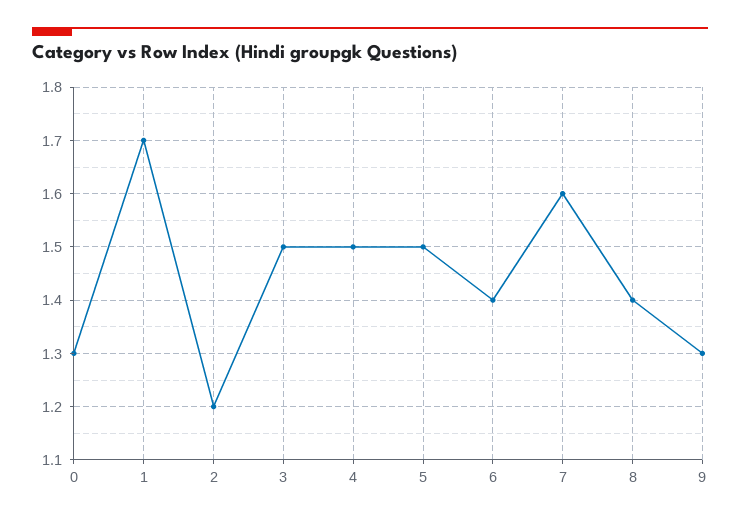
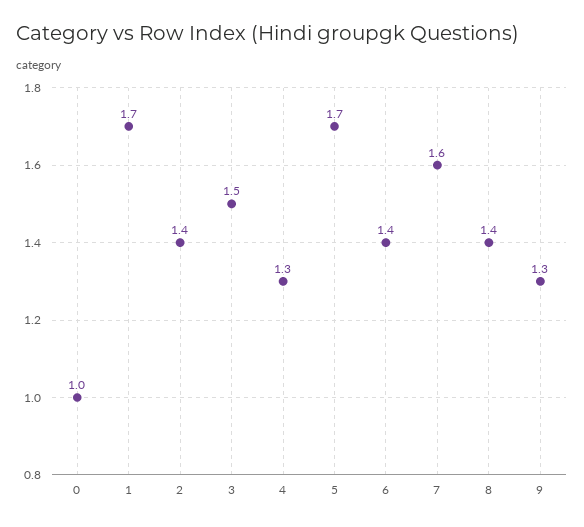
  {
-   "0": 1.3,
+   "0": 1,
    "1": 1.7,
-   "2": 1.2,
+   "2": 1.4,
    "3": 1.5,
-   "4": 1.5,
+   "4": 1.3,
-   "5": 1.5,
+   "5": 1.7,
    "6": 1.4,
    "7": 1.6,
    "8": 1.4,
    "9": 1.3
  }

